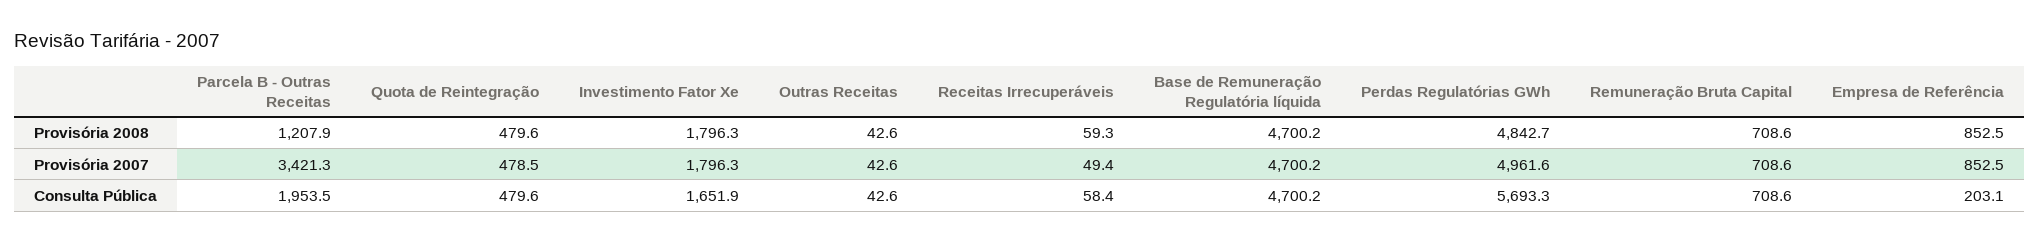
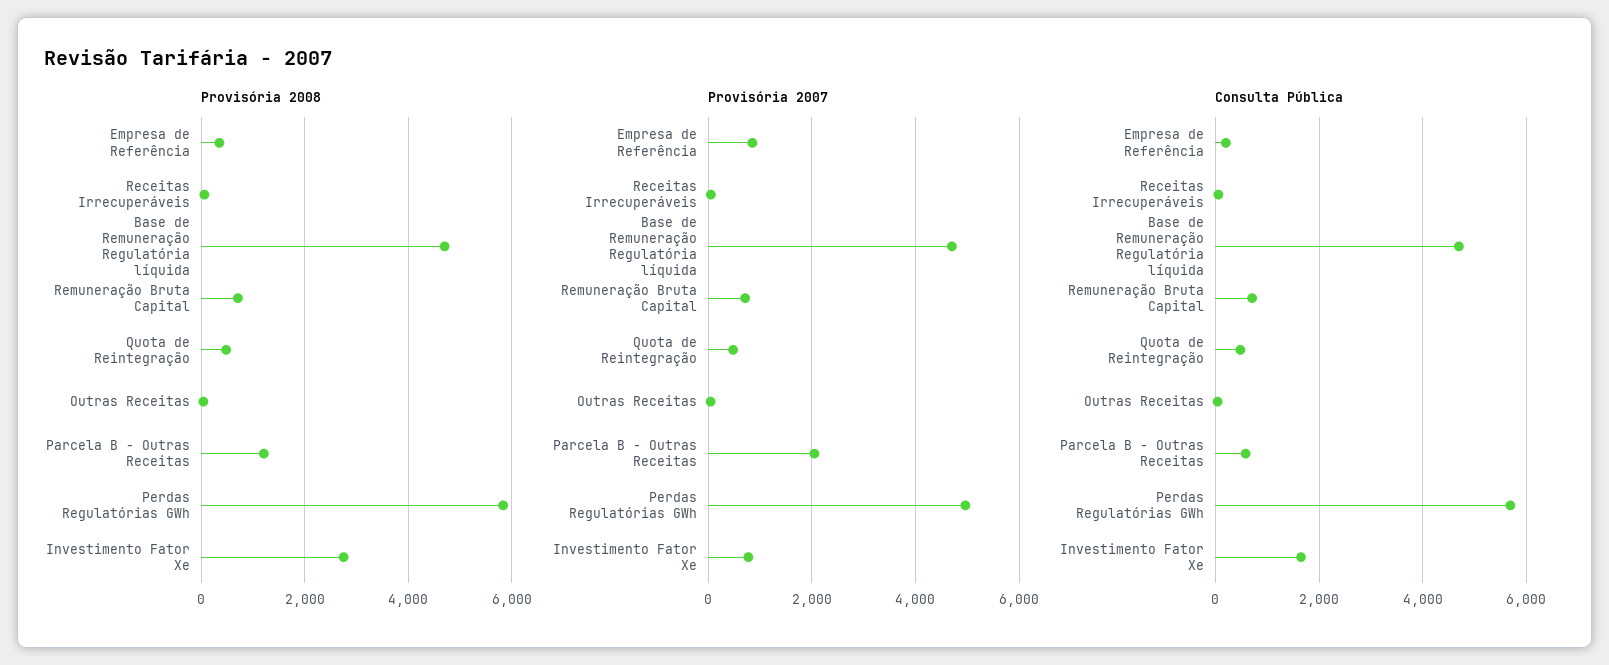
  {
    "Provisória 2008": {
      "Parcela B - Outras Receitas": 1207.9,
      "Quota de Reintegração": 479.6,
-     "Investimento Fator Xe": 1796.3,
+     "Investimento Fator Xe": 2800,
      "Outras Receitas": 42.6,
      "Receitas Irrecuperáveis": 59.3,
      "Base de Remuneração Regulatória líquida": 4700.2,
-     "Perdas Regulatórias GWh": 4842.7,
+     "Perdas Regulatórias GWh": 5800,
      "Remuneração Bruta Capital": 708.6,
-     "Empresa de Referência": 852.5
+     "Empresa de Referência": 400
    },
    "Provisória 2007": {
-     "Parcela B - Outras Receitas": 3421.3,
+     "Parcela B - Outras Receitas": 2000,
      "Quota de Reintegração": 478.5,
-     "Investimento Fator Xe": 1796.3,
+     "Investimento Fator Xe": 800,
      "Outras Receitas": 42.6,
      "Receitas Irrecuperáveis": 49.4,
      "Base de Remuneração Regulatória líquida": 4700.2,
      "Perdas Regulatórias GWh": 4961.6,
      "Remuneração Bruta Capital": 708.6,
      "Empresa de Referência": 852.5
    },
    "Consulta Pública": {
-     "Parcela B - Outras Receitas": 1953.5,
+     "Parcela B - Outras Receitas": 600,
      "Quota de Reintegração": 479.6,
      "Investimento Fator Xe": 1651.9,
      "Outras Receitas": 42.6,
      "Receitas Irrecuperáveis": 58.4,
      "Base de Remuneração Regulatória líquida": 4700.2,
      "Perdas Regulatórias GWh": 5693.3,
      "Remuneração Bruta Capital": 708.6,
      "Empresa de Referência": 203.1
    }
  }

